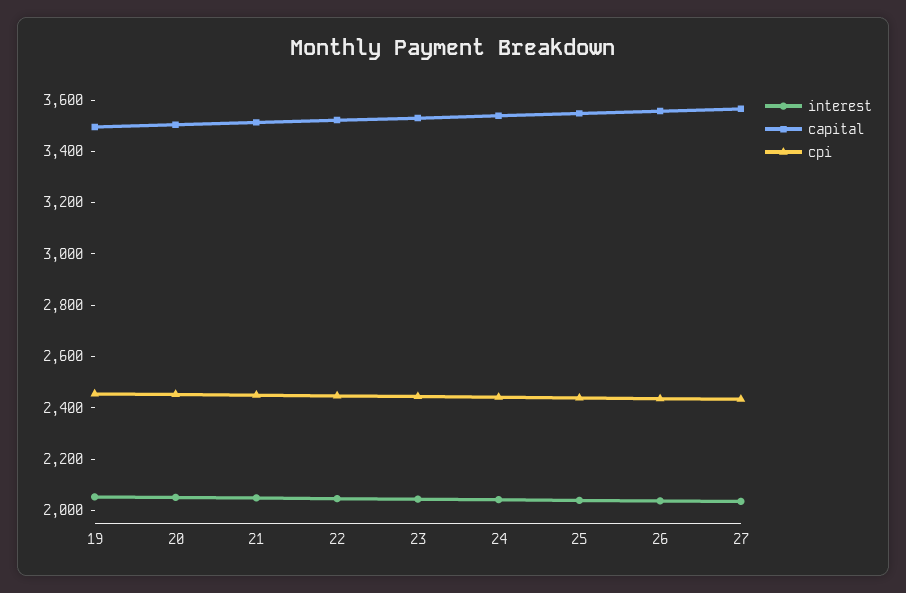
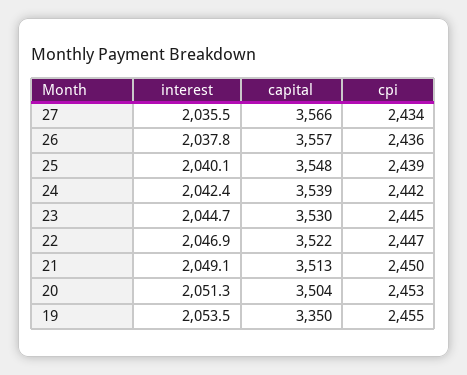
  {
    "interest": {
      "19": 2053.5,
      "20": 2051.3,
      "21": 2049.1,
      "22": 2046.9,
      "23": 2044.7,
      "24": 2042.4,
      "25": 2040.1,
      "26": 2037.8,
      "27": 2035.5
    },
    "capital": {
-     "19": 3500,
+     "19": 3350,
      "20": 3504,
      "21": 3513,
      "22": 3522,
      "23": 3530,
      "24": 3539,
      "25": 3548,
      "26": 3557,
      "27": 3566
    },
    "cpi": {
      "19": 2455,
      "20": 2453,
      "21": 2450,
      "22": 2447,
      "23": 2445,
      "24": 2442,
      "25": 2439,
      "26": 2436,
      "27": 2434
    }
  }

